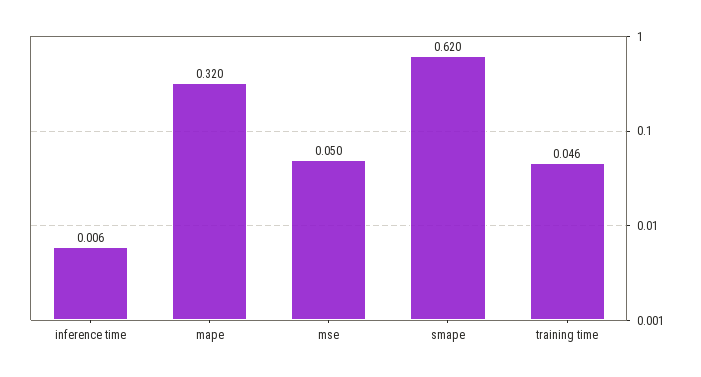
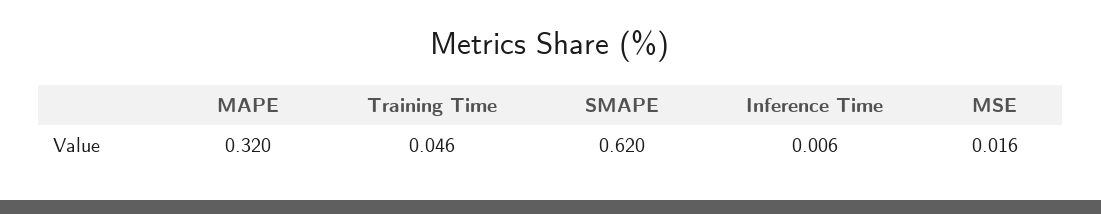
  {
    "inference time": 0.006,
    "mape": 0.32,
-   "mse": 0.05,
+   "mse": 0.016,
    "smape": 0.62,
    "training time": 0.046
  }

